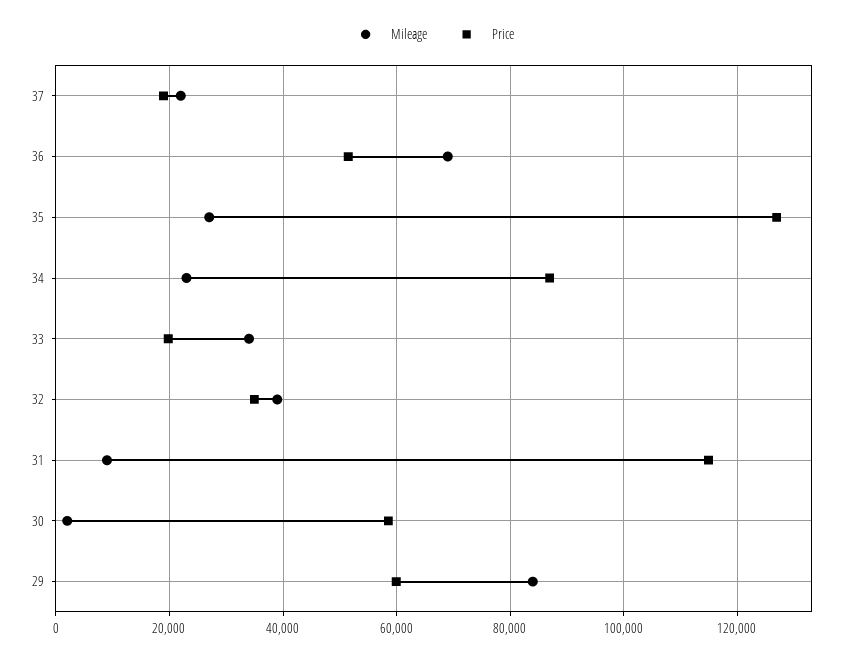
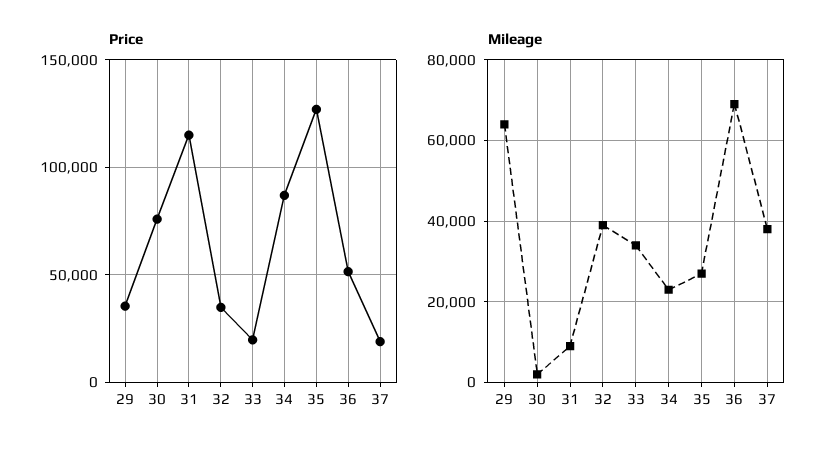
  {
    "Mileage": {
-     "37": 22000,
+     "37": 38000,
      "36": 70000,
      "35": 28000,
      "34": 24000,
      "33": 34000,
      "32": 40000,
      "31": 10000,
      "30": 2000,
-     "29": 84000
+     "29": 64000
    },
    "Price": {
      "37": 18000,
      "36": 52000,
      "35": 126000,
      "34": 86000,
      "33": 20000,
      "32": 34000,
      "31": 114000,
-     "30": 58000,
+     "30": 75000,
-     "29": 60000
+     "29": 35000
    }
  }

